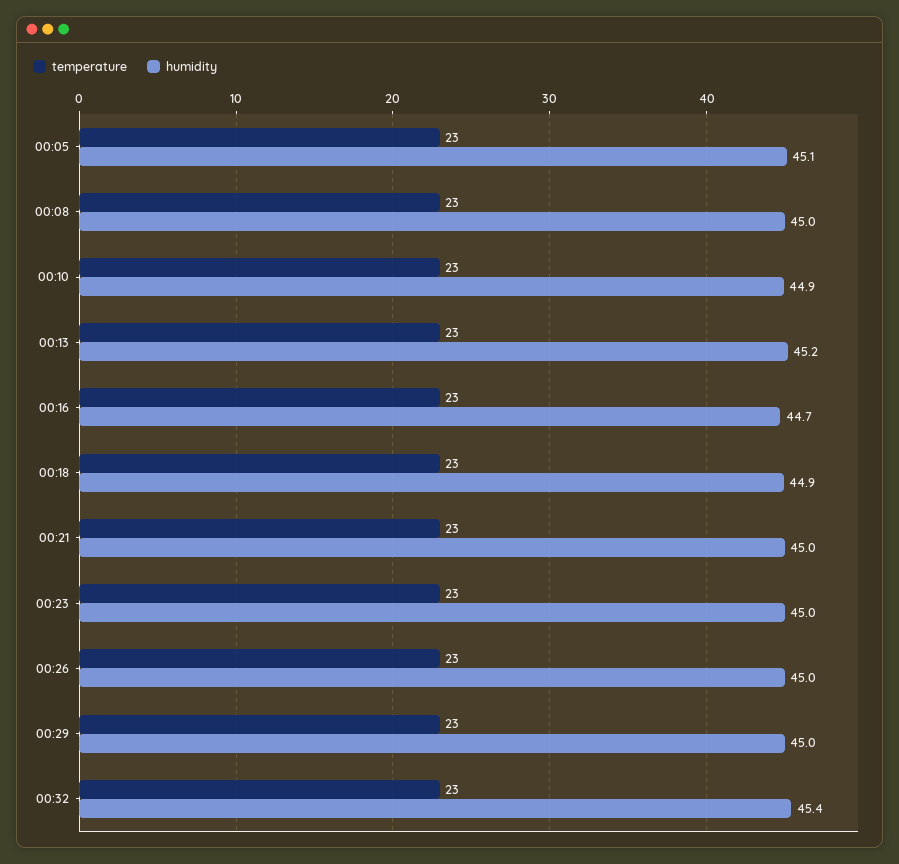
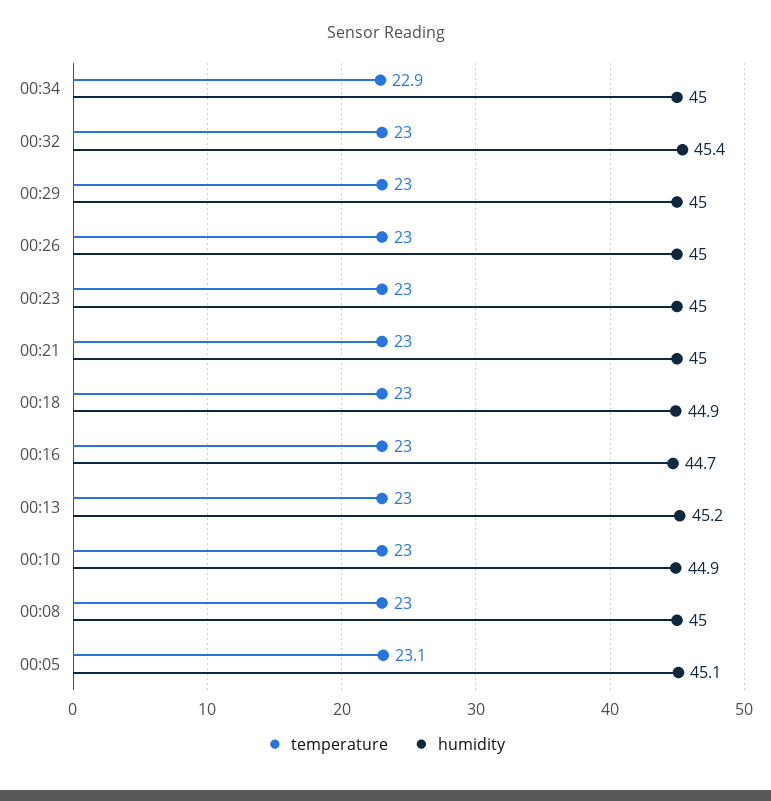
  {
    "temperature": {
-     "00:05": 23,
+     "00:05": 23.1,
      "00:08": 23,
      "00:10": 23,
      "00:13": 23,
      "00:16": 23,
      "00:18": 23,
      "00:21": 23,
      "00:23": 23,
      "00:26": 23,
      "00:29": 23,
-     "00:32": 23
+     "00:32": 23,
+     "00:34": 22.9
    },
    "humidity": {
      "00:05": 45.1,
      "00:08": 45,
      "00:10": 44.9,
      "00:13": 45.2,
      "00:16": 44.7,
      "00:18": 44.9,
      "00:21": 45,
      "00:23": 45,
      "00:26": 45,
      "00:29": 45,
-     "00:32": 45.4
+     "00:32": 45.4,
+     "00:34": 45
    }
  }

